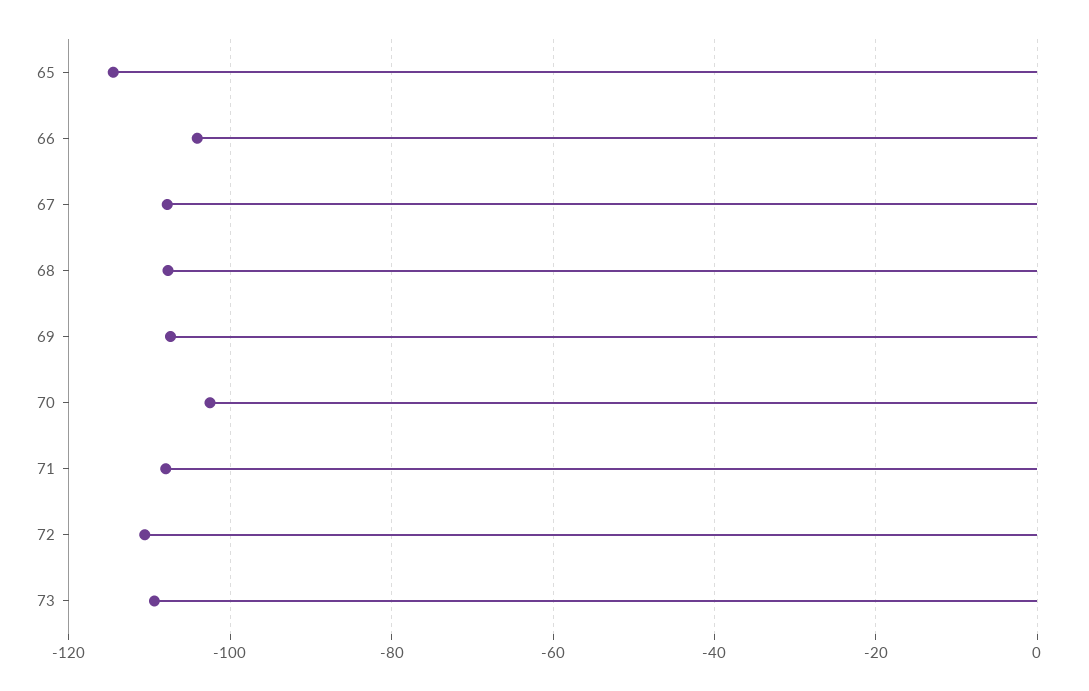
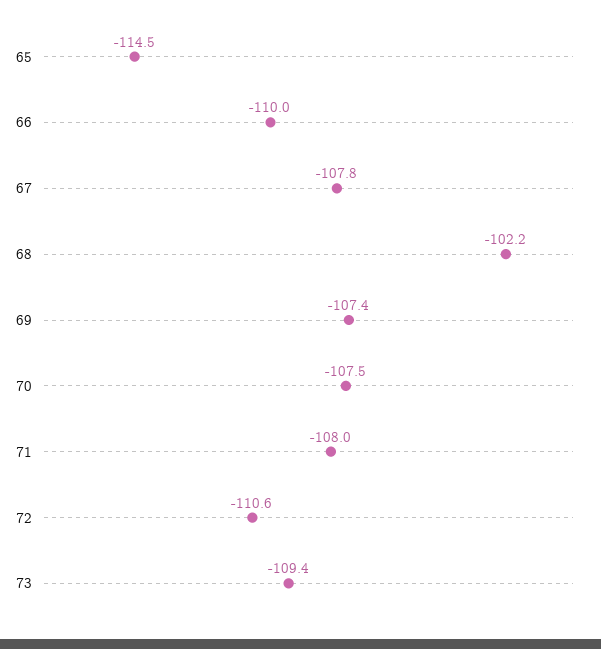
  {
    "65": -114.5,
-   "66": -104,
+   "66": -110,
    "67": -107.8,
-   "68": -108,
+   "68": -102.2,
    "69": -107.4,
-   "70": -102,
+   "70": -107.5,
    "71": -108,
    "72": -110.6,
    "73": -109.4
  }

